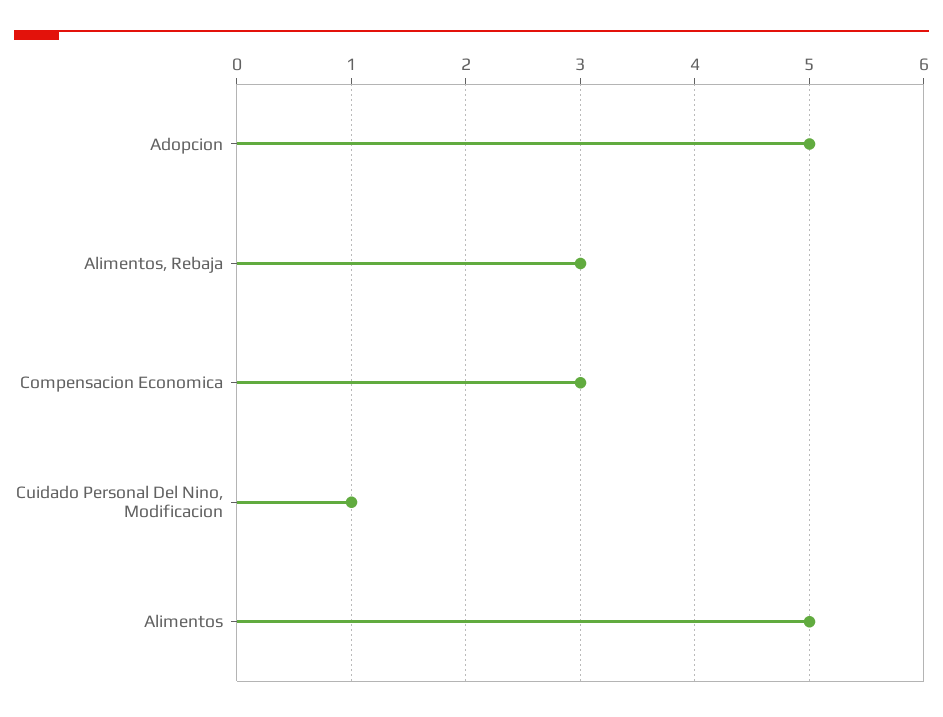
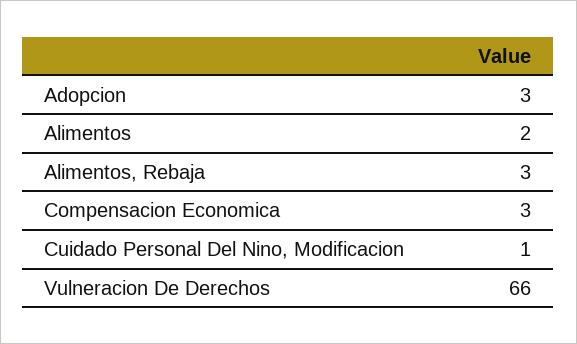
  {
-   "Adopcion": 5,
+   "Adopcion": 3,
    "Alimentos, Rebaja": 3,
    "Compensacion Economica": 3,
    "Cuidado Personal Del Nino, Modificacion": 1,
-   "Alimentos": 5
+   "Alimentos": 2,
+   "Vulneracion De Derechos": 66
  }

